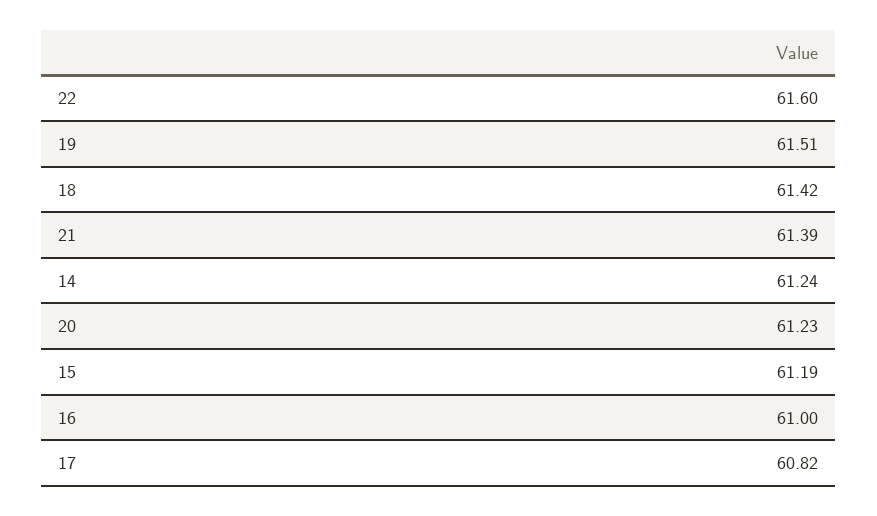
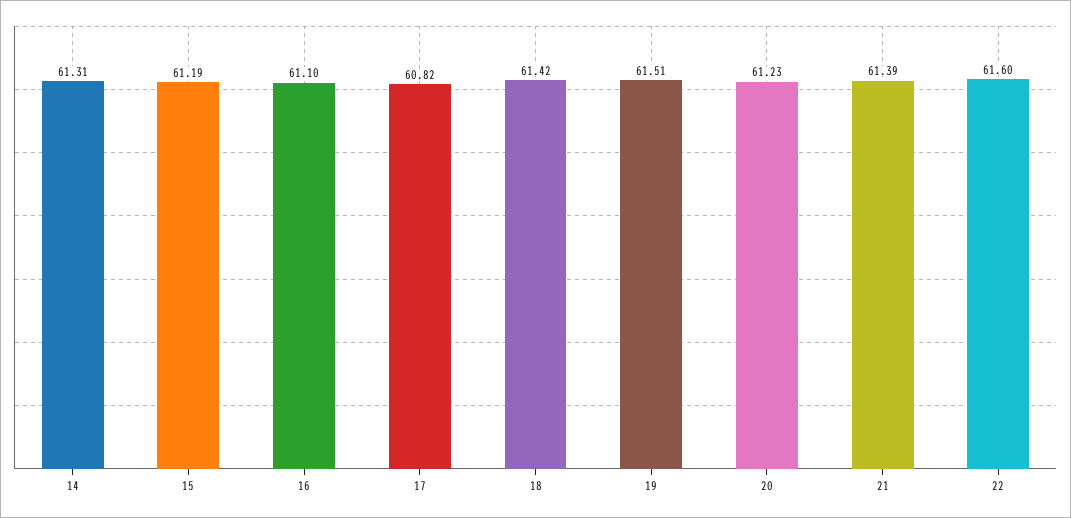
  {
    "22": 61.6,
    "19": 61.51,
    "18": 61.42,
    "21": 61.39,
-   "14": 61.24,
+   "14": 61.31,
    "20": 61.23,
    "15": 61.19,
-   "16": 61,
+   "16": 61.1,
    "17": 60.82
  }

